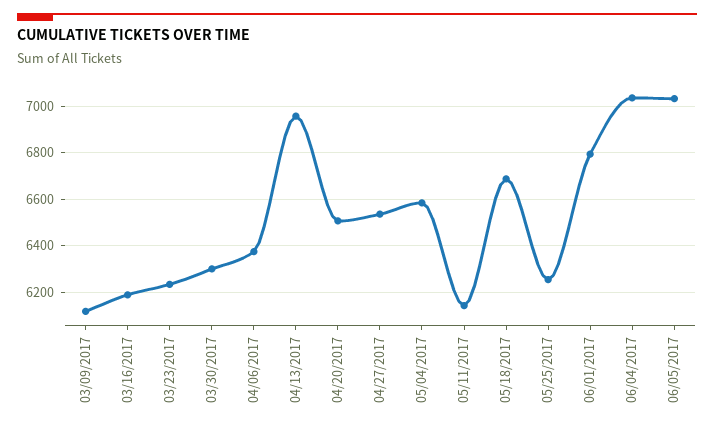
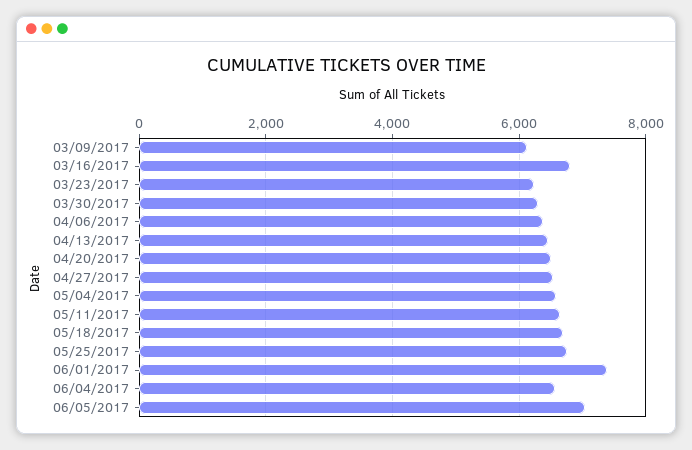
  {
    "03/09/2017": 6100,
-   "03/16/2017": 6200,
+   "03/16/2017": 6800,
    "03/23/2017": 6250,
    "03/30/2017": 6300,
    "04/06/2017": 6400,
-   "04/13/2017": 6950,
+   "04/13/2017": 6400,
    "04/20/2017": 6500,
    "04/27/2017": 6550,
    "05/04/2017": 6600,
-   "05/11/2017": 6150,
+   "05/11/2017": 6600,
    "05/18/2017": 6700,
-   "05/25/2017": 6250,
+   "05/25/2017": 6800,
-   "06/01/2017": 6800,
+   "06/01/2017": 7400,
-   "06/04/2017": 7050,
+   "06/04/2017": 6600,
    "06/05/2017": 7050
  }

